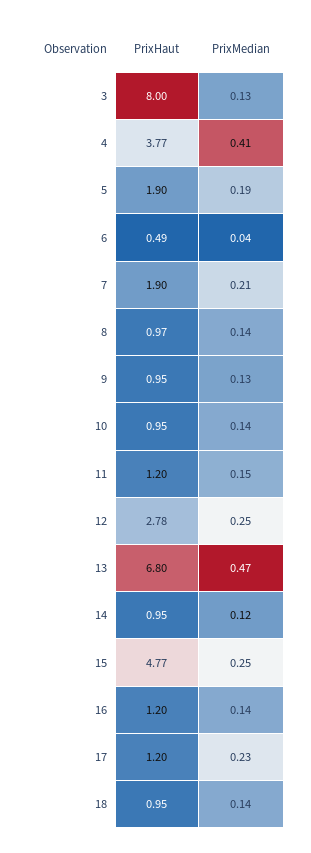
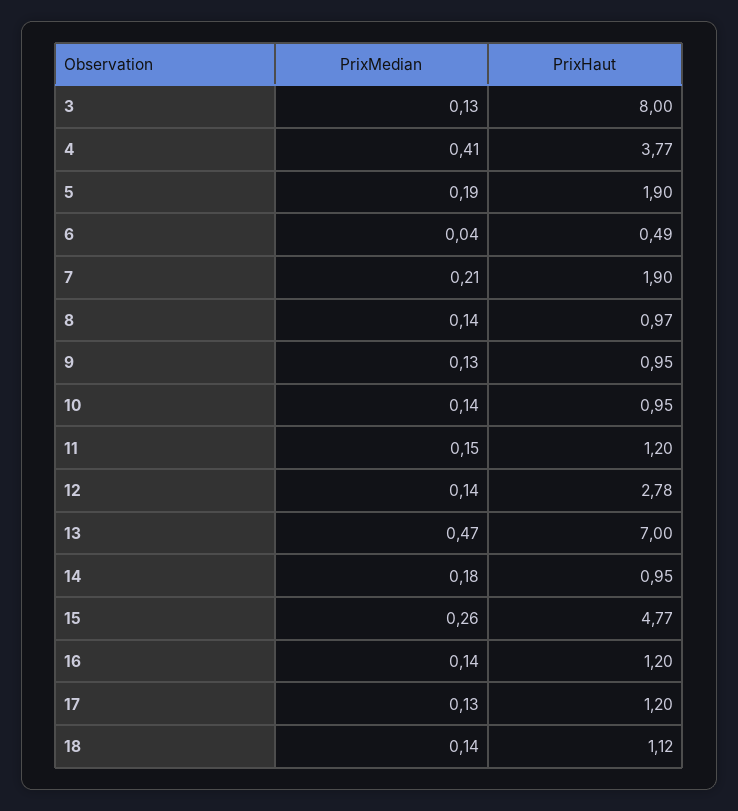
  {
    "PrixHaut": {
      "3": 8,
      "4": 3.77,
      "5": 1.9,
      "6": 0.49,
      "7": 1.9,
      "8": 0.97,
      "9": 0.95,
      "10": 0.95,
      "11": 1.2,
      "12": 2.78,
-     "13": 6.8,
+     "13": 7,
      "14": 0.95,
      "15": 4.77,
      "16": 1.2,
      "17": 1.2,
-     "18": 0.95
+     "18": 1.12
    },
    "PrixMedian": {
      "3": 0.13,
      "4": 0.41,
      "5": 0.19,
      "6": 0.04,
      "7": 0.21,
      "8": 0.14,
      "9": 0.13,
      "10": 0.14,
      "11": 0.15,
-     "12": 0.25,
+     "12": 0.14,
      "13": 0.47,
-     "14": 0.12,
+     "14": 0.18,
-     "15": 0.25,
+     "15": 0.26,
      "16": 0.14,
-     "17": 0.23,
+     "17": 0.13,
      "18": 0.14
    }
  }

